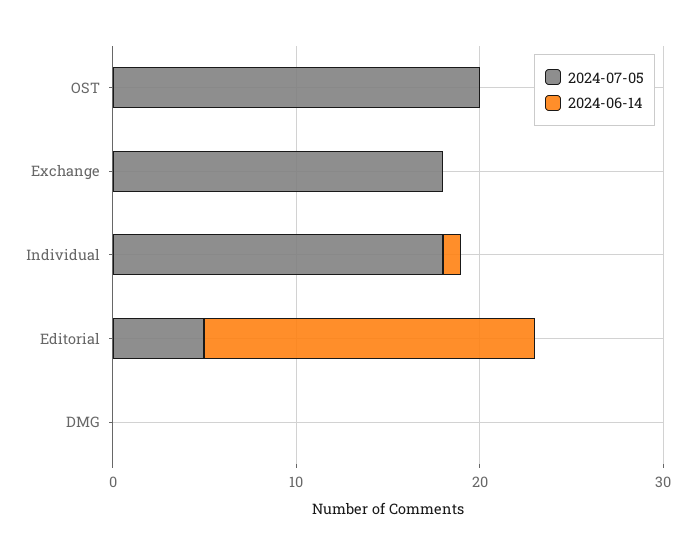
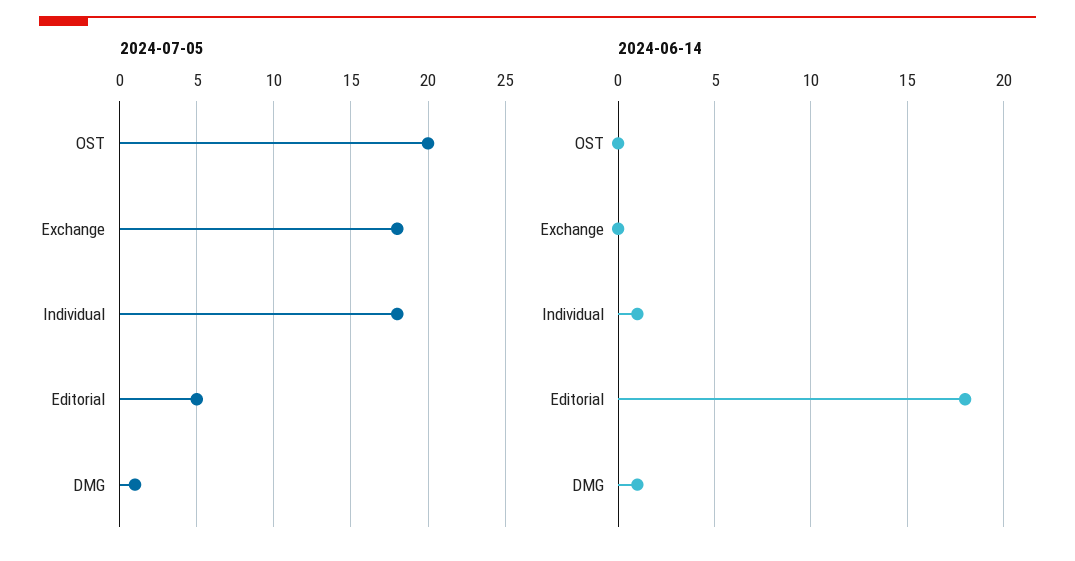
  {
    "2024-07-05": {
      "OST": 20,
      "Exchange": 18,
      "Individual": 18,
      "Editorial": 5,
-     "DMG": 0
+     "DMG": 1
    },
    "2024-06-14": {
      "OST": 0,
      "Exchange": 0,
      "Individual": 1,
      "Editorial": 18,
-     "DMG": 0
+     "DMG": 1
    }
  }

